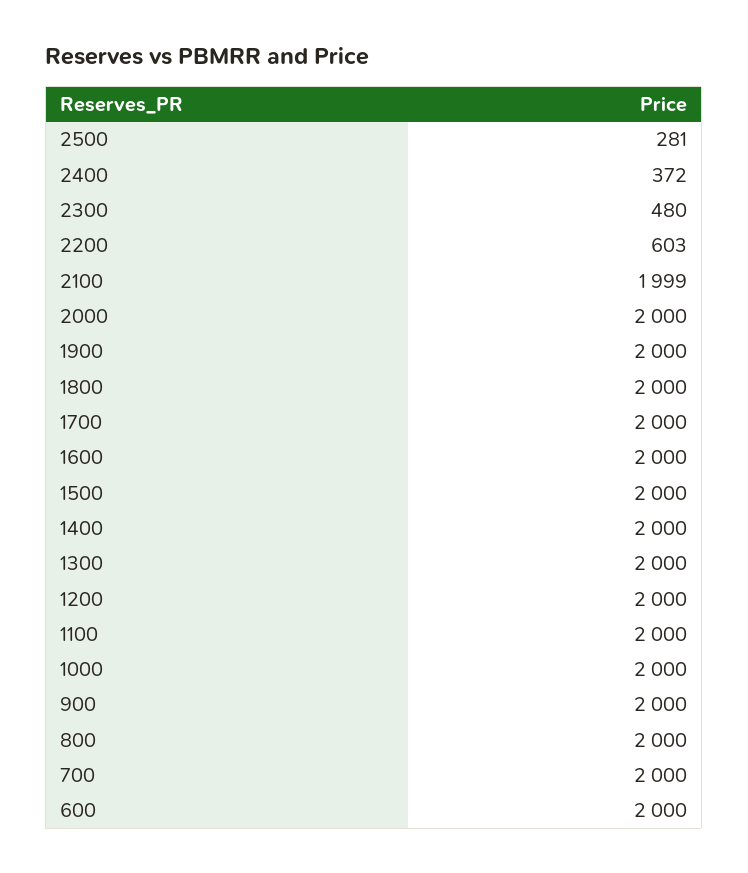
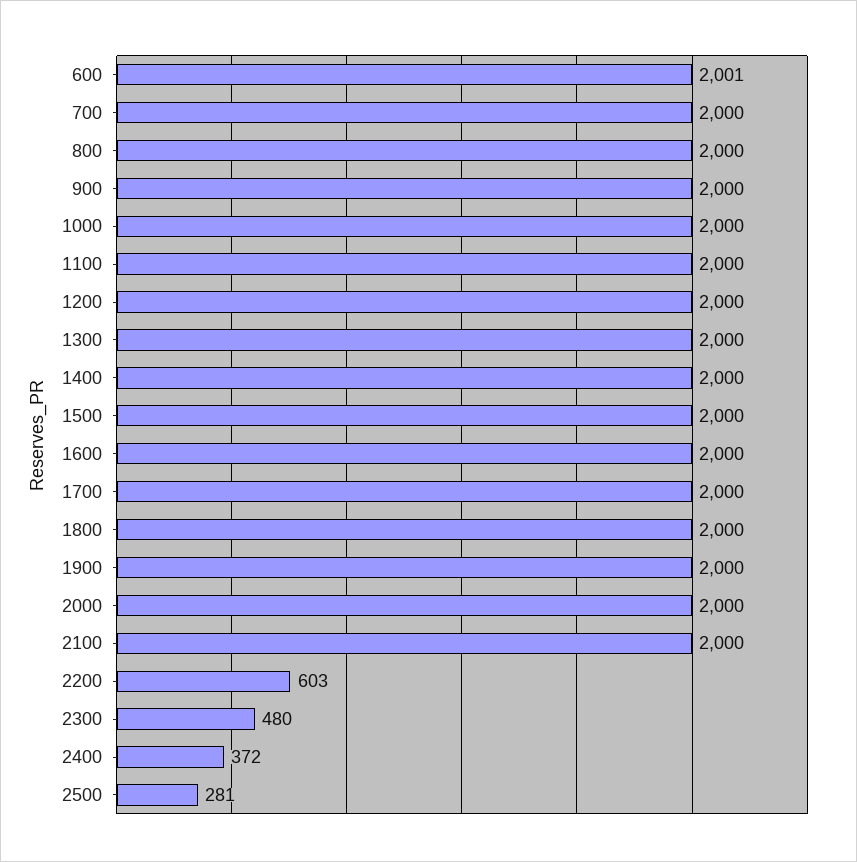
  {
    "2500": 281,
    "2400": 372,
    "2300": 480,
    "2200": 603,
-   "2100": 1999,
+   "2100": 2000,
    "2000": 2000,
    "1900": 2000,
    "1800": 2000,
    "1700": 2000,
    "1600": 2000,
    "1500": 2000,
    "1400": 2000,
    "1300": 2000,
    "1200": 2000,
    "1100": 2000,
    "1000": 2000,
    "900": 2000,
    "800": 2000,
    "700": 2000,
-   "600": 2000
+   "600": 2001
  }

